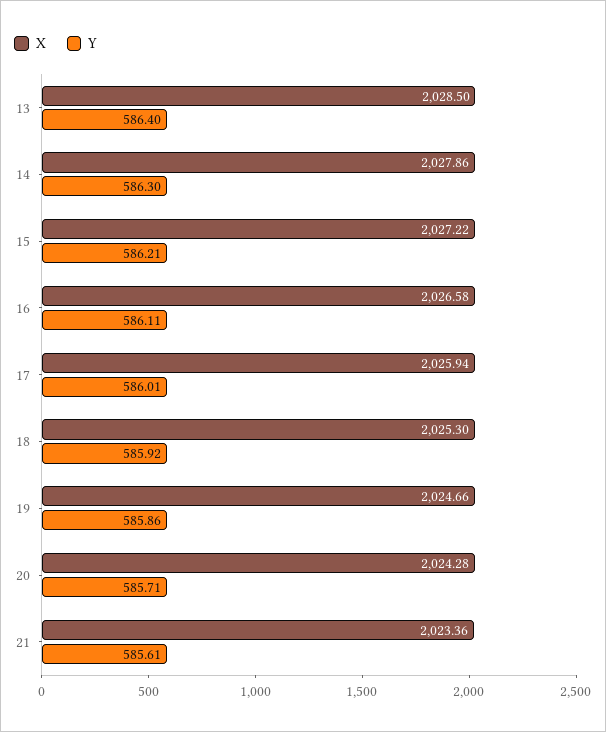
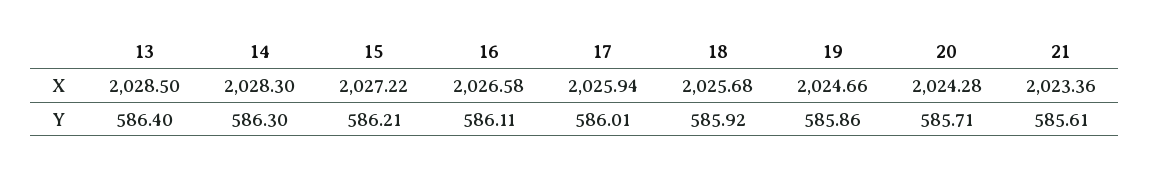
  {
    "X": {
      "13": 2028.5,
-     "14": 2027.86,
+     "14": 2028.3,
      "15": 2027.22,
      "16": 2026.58,
      "17": 2025.94,
-     "18": 2025.3,
+     "18": 2025.68,
      "19": 2024.66,
      "20": 2024.28,
      "21": 2023.36
    },
    "Y": {
      "13": 586.4,
      "14": 586.3,
      "15": 586.21,
      "16": 586.11,
      "17": 586.01,
      "18": 585.92,
      "19": 585.86,
      "20": 585.71,
      "21": 585.61
    }
  }

